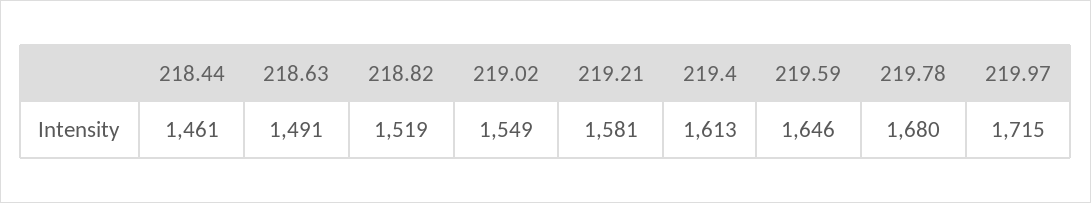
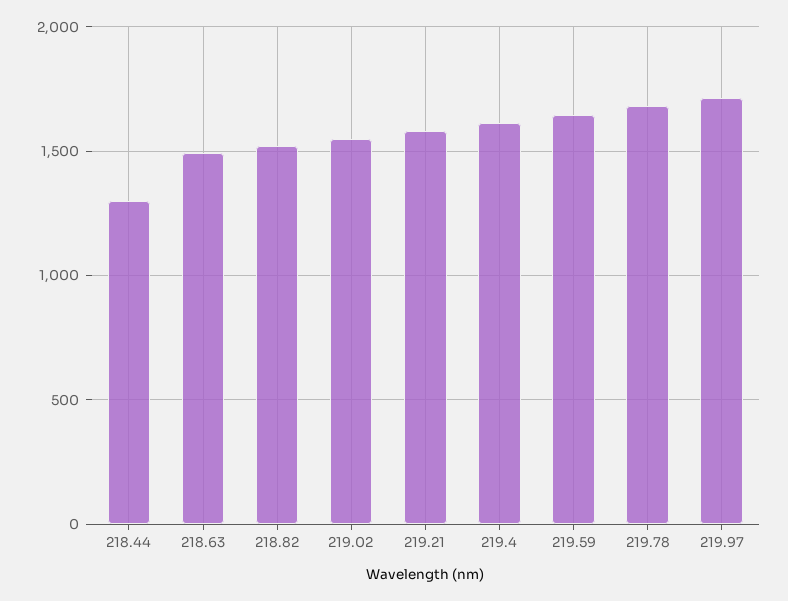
  {
-   "218.44": 1461,
+   "218.44": 1300,
    "218.63": 1491,
    "218.82": 1519,
    "219.02": 1549,
    "219.21": 1581,
    "219.4": 1613,
    "219.59": 1646,
    "219.78": 1680,
    "219.97": 1715
  }

